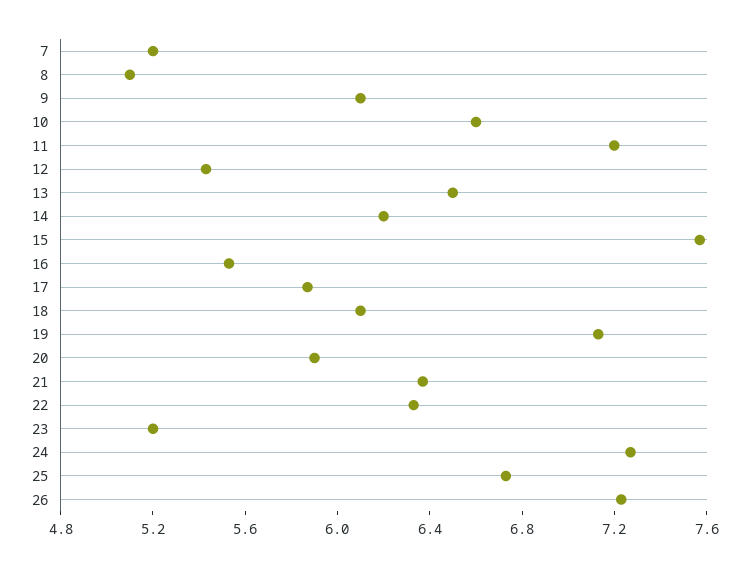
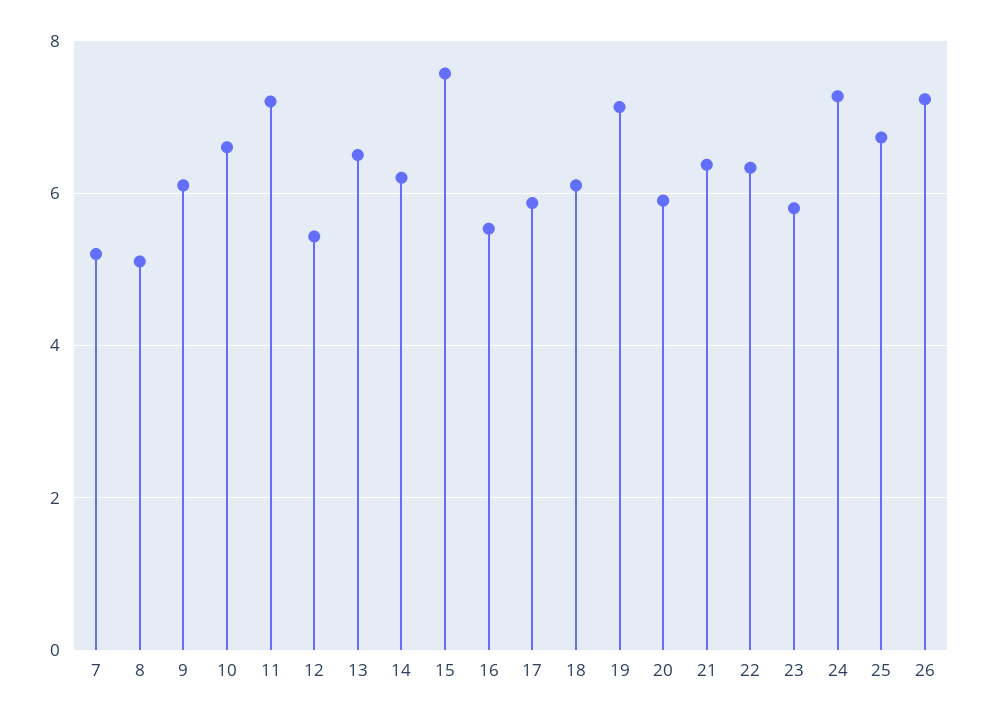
  {
    "7": 5.2,
    "8": 5.1,
    "9": 6.1,
    "10": 6.6,
    "11": 7.2,
    "12": 5.4,
    "13": 6.5,
    "14": 6.2,
    "15": 7.6,
    "16": 5.5,
    "17": 5.9,
    "18": 6.1,
    "19": 7.1,
    "20": 5.9,
    "21": 6.4,
    "22": 6.3,
-   "23": 5.2,
+   "23": 5.8,
    "24": 7.3,
    "25": 6.7,
    "26": 7.2
  }

